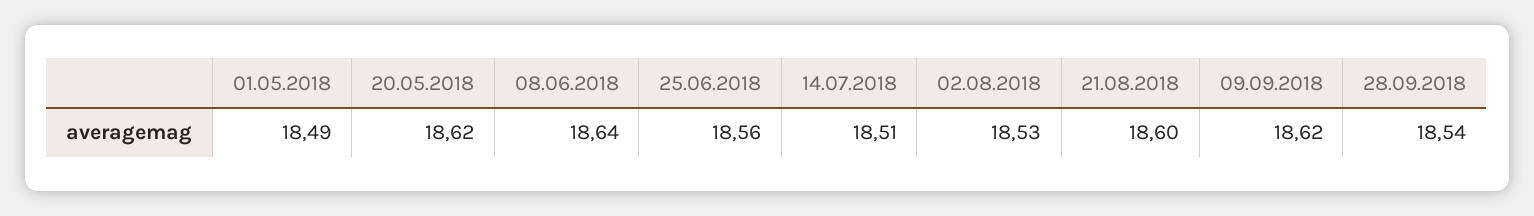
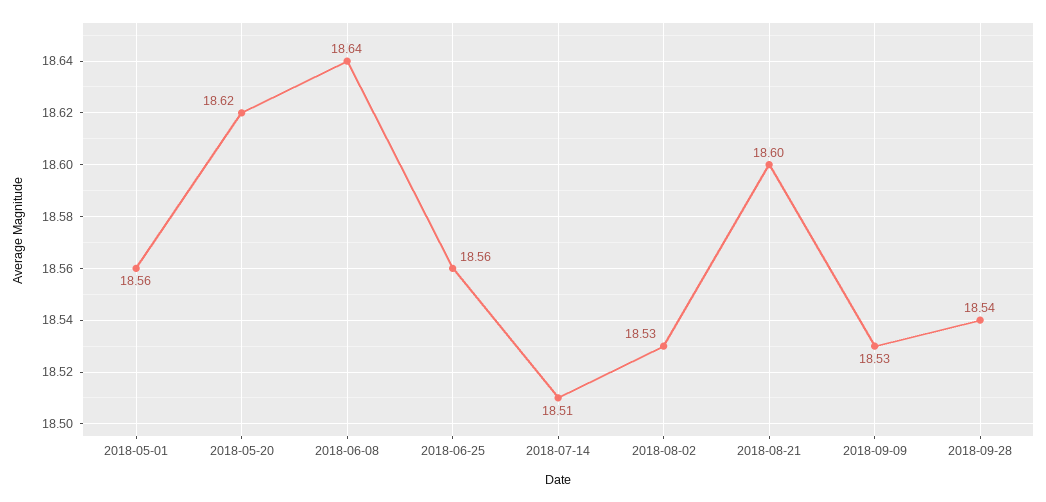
  {
-   "01.05.2018": 18.49,
+   "01.05.2018": 18.56,
    "20.05.2018": 18.62,
    "08.06.2018": 18.64,
    "25.06.2018": 18.56,
    "14.07.2018": 18.51,
    "02.08.2018": 18.53,
    "21.08.2018": 18.6,
-   "09.09.2018": 18.62,
+   "09.09.2018": 18.53,
    "28.09.2018": 18.54
  }

